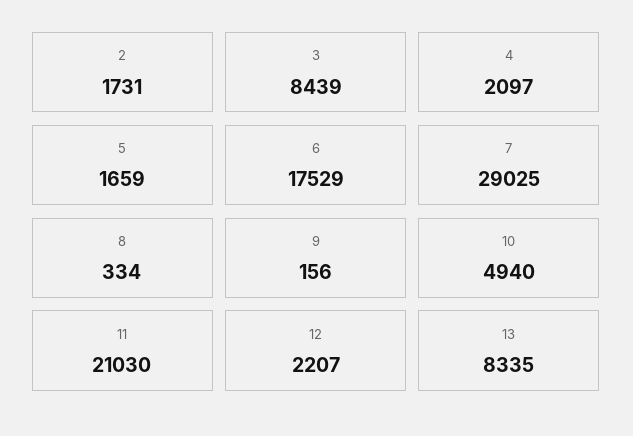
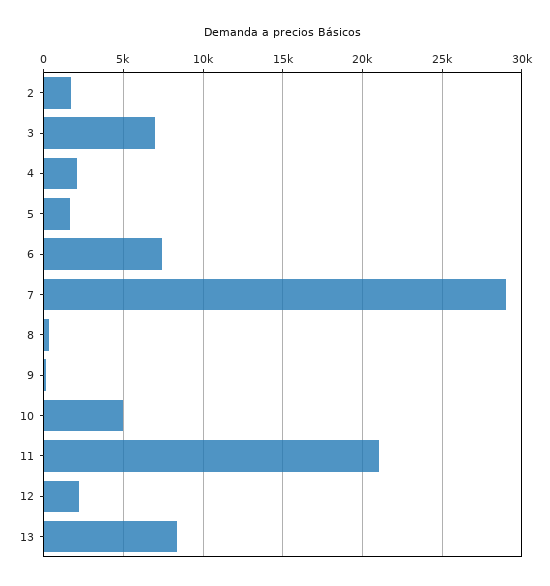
  {
    "2": 1731,
-   "3": 8439,
+   "3": 7000,
    "4": 2097,
    "5": 1659,
-   "6": 17529,
+   "6": 7500,
    "7": 29025,
    "8": 334,
    "9": 156,
    "10": 4940,
    "11": 21030,
    "12": 2207,
    "13": 8335
  }

